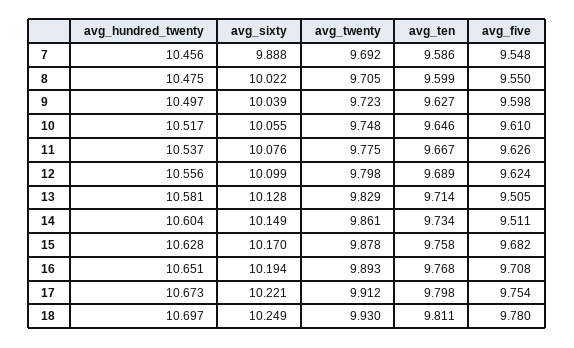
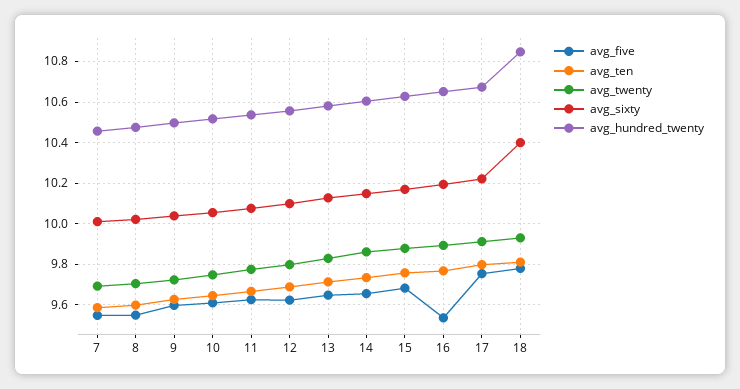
  {
    "avg_hundred_twenty": {
      "7": 10.456,
      "8": 10.475,
      "9": 10.497,
      "10": 10.517,
      "11": 10.537,
      "12": 10.556,
      "13": 10.581,
      "14": 10.604,
      "15": 10.628,
      "16": 10.651,
      "17": 10.673,
-     "18": 10.697
+     "18": 10.85
    },
    "avg_sixty": {
-     "7": 9.888,
+     "7": 10,
      "8": 10.022,
      "9": 10.039,
      "10": 10.055,
      "11": 10.076,
      "12": 10.099,
      "13": 10.128,
      "14": 10.149,
      "15": 10.17,
      "16": 10.194,
      "17": 10.221,
-     "18": 10.249
+     "18": 10.4
    },
    "avg_twenty": {
      "7": 9.692,
      "8": 9.705,
      "9": 9.723,
      "10": 9.748,
      "11": 9.775,
      "12": 9.798,
      "13": 9.829,
      "14": 9.861,
      "15": 9.878,
      "16": 9.893,
      "17": 9.912,
      "18": 9.93
    },
    "avg_ten": {
      "7": 9.586,
      "8": 9.599,
      "9": 9.627,
      "10": 9.646,
      "11": 9.667,
      "12": 9.689,
      "13": 9.714,
      "14": 9.734,
      "15": 9.758,
      "16": 9.768,
      "17": 9.798,
      "18": 9.811
    },
    "avg_five": {
      "7": 9.548,
      "8": 9.55,
      "9": 9.598,
      "10": 9.61,
      "11": 9.626,
      "12": 9.624,
-     "13": 9.505,
+     "13": 9.65,
-     "14": 9.511,
+     "14": 9.65,
      "15": 9.682,
-     "16": 9.708,
+     "16": 9.55,
      "17": 9.754,
      "18": 9.78
    }
  }

